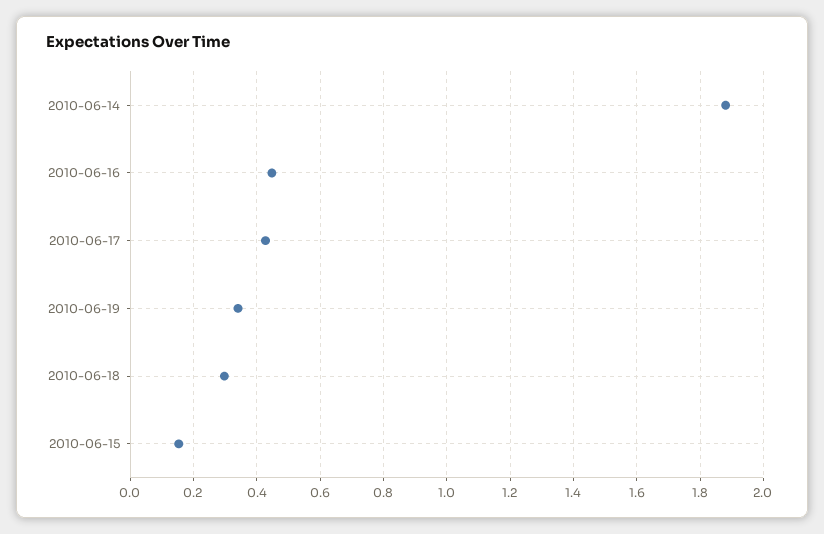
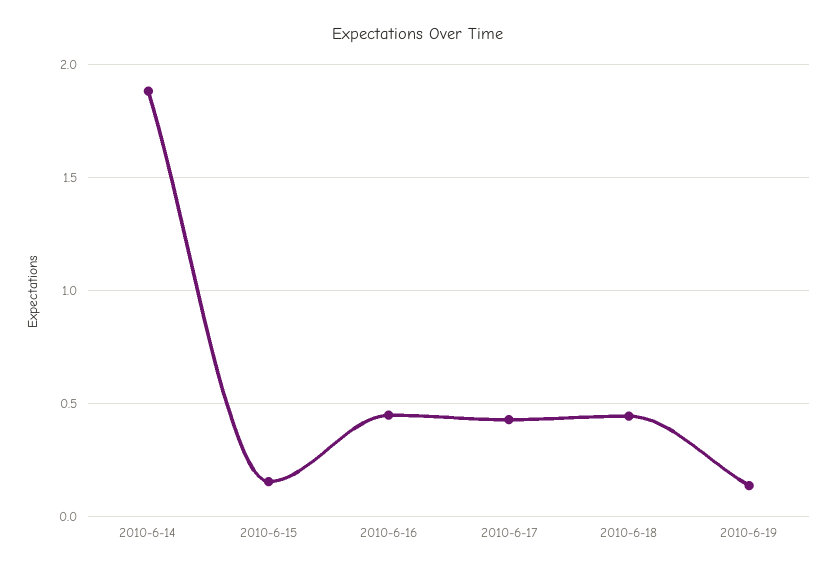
  {
    "2010-06-14": 1.88,
    "2010-06-16": 0.44,
    "2010-06-17": 0.42,
-   "2010-06-19": 0.34,
+   "2010-06-19": 0.15,
-   "2010-06-18": 0.3,
+   "2010-06-18": 0.45,
    "2010-06-15": 0.16
  }

